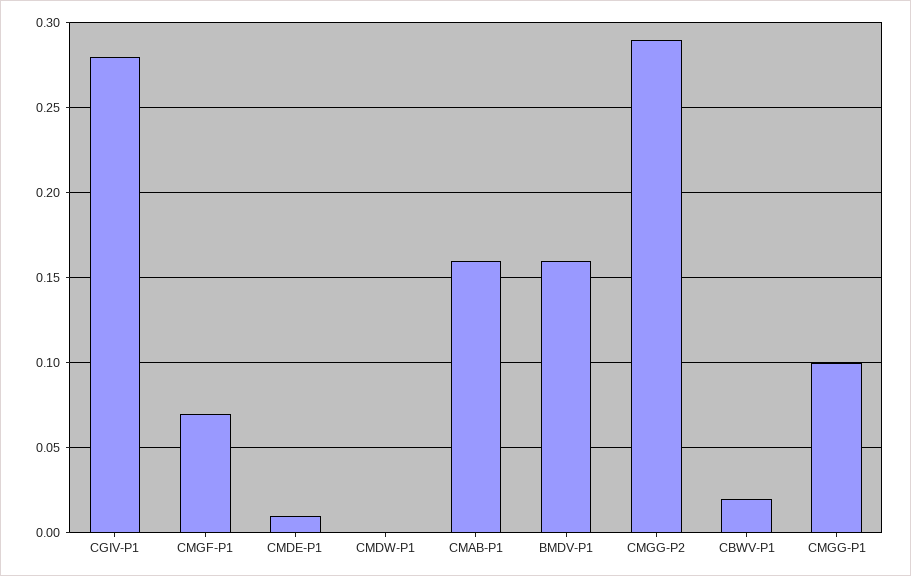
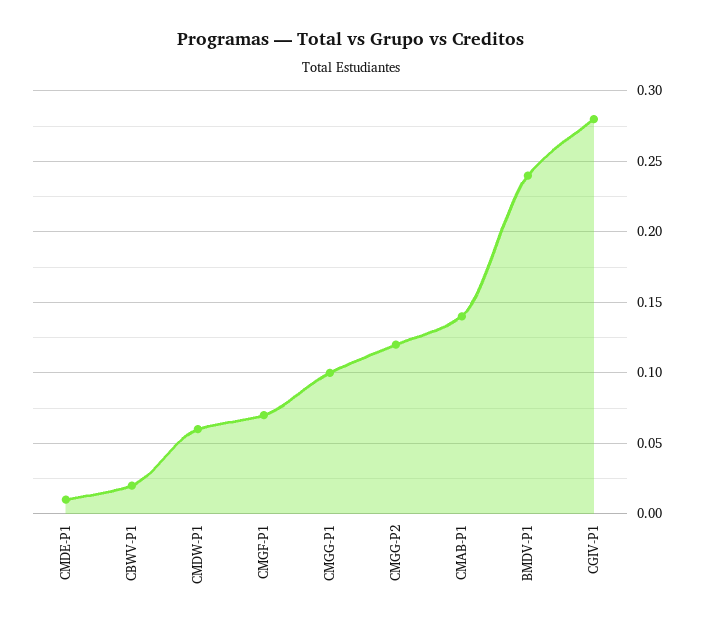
  {
    "CGIV-P1": 0.28,
    "CMGF-P1": 0.07,
    "CMDE-P1": 0.01,
-   "CMDW-P1": 0,
+   "CMDW-P1": 0.06,
-   "CMAB-P1": 0.16,
+   "CMAB-P1": 0.14,
-   "BMDV-P1": 0.16,
+   "BMDV-P1": 0.24,
-   "CMGG-P2": 0.29,
+   "CMGG-P2": 0.12,
    "CBWV-P1": 0.02,
    "CMGG-P1": 0.1
  }

